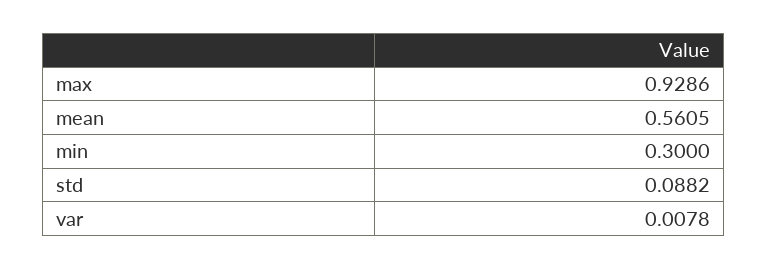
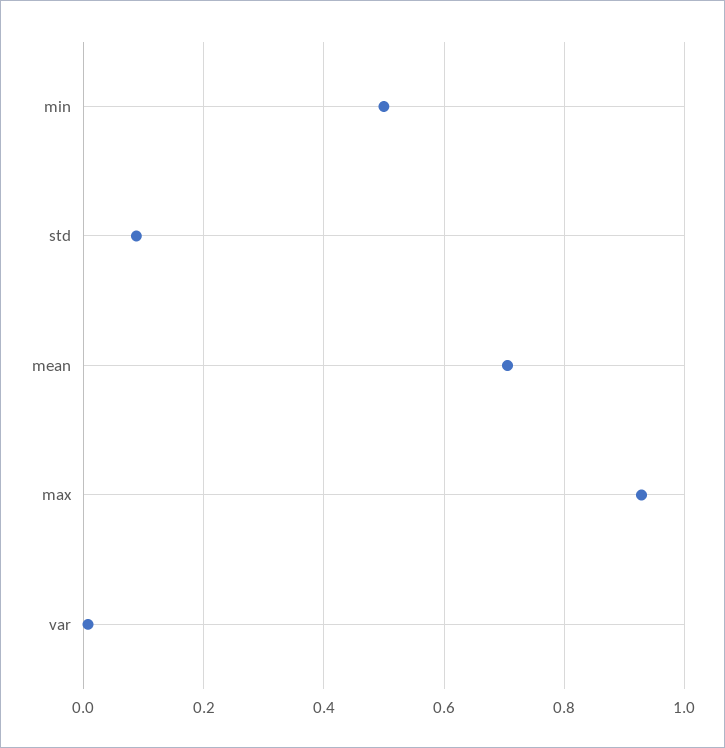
  {
    "max": 0.9286,
-   "mean": 0.5605,
+   "mean": 0.7,
-   "min": 0.3,
+   "min": 0.5,
    "std": 0.0882,
    "var": 0.0078
  }

